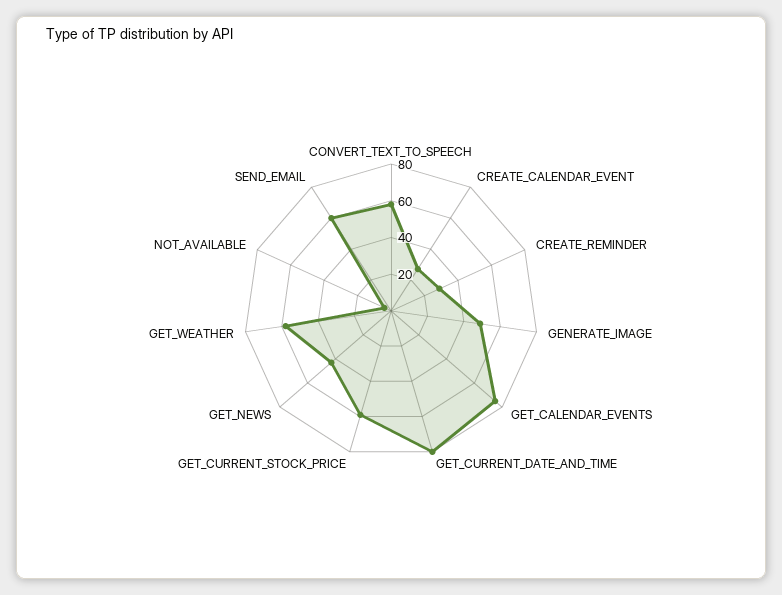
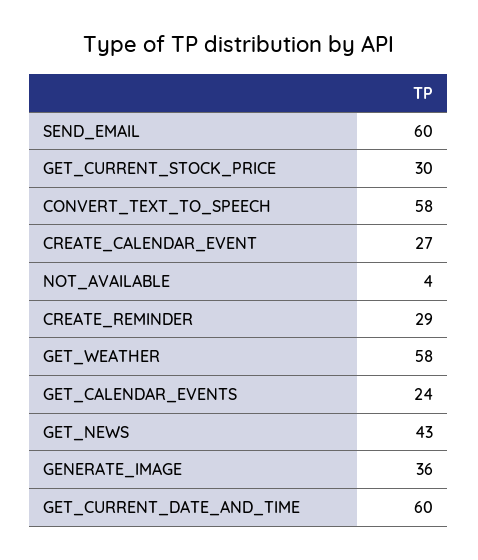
  {
    "CONVERT_TEXT_TO_SPEECH": 58,
    "CREATE_CALENDAR_EVENT": 27,
    "CREATE_REMINDER": 29,
-   "GENERATE_IMAGE": 50,
+   "GENERATE_IMAGE": 36,
-   "GET_CALENDAR_EVENTS": 75,
+   "GET_CALENDAR_EVENTS": 24,
-   "GET_CURRENT_DATE_AND_TIME": 80,
+   "GET_CURRENT_DATE_AND_TIME": 60,
-   "GET_CURRENT_STOCK_PRICE": 60,
+   "GET_CURRENT_STOCK_PRICE": 30,
    "GET_NEWS": 43,
    "GET_WEATHER": 58,
    "NOT_AVAILABLE": 4,
    "SEND_EMAIL": 60
  }

